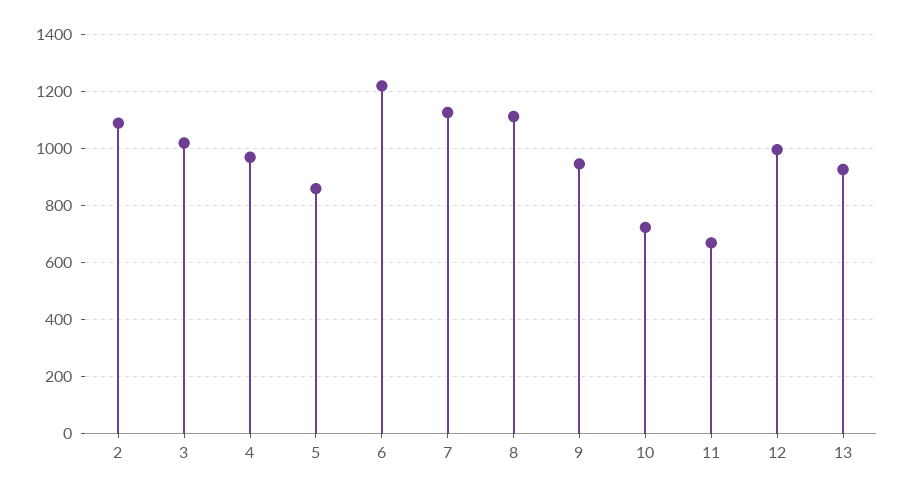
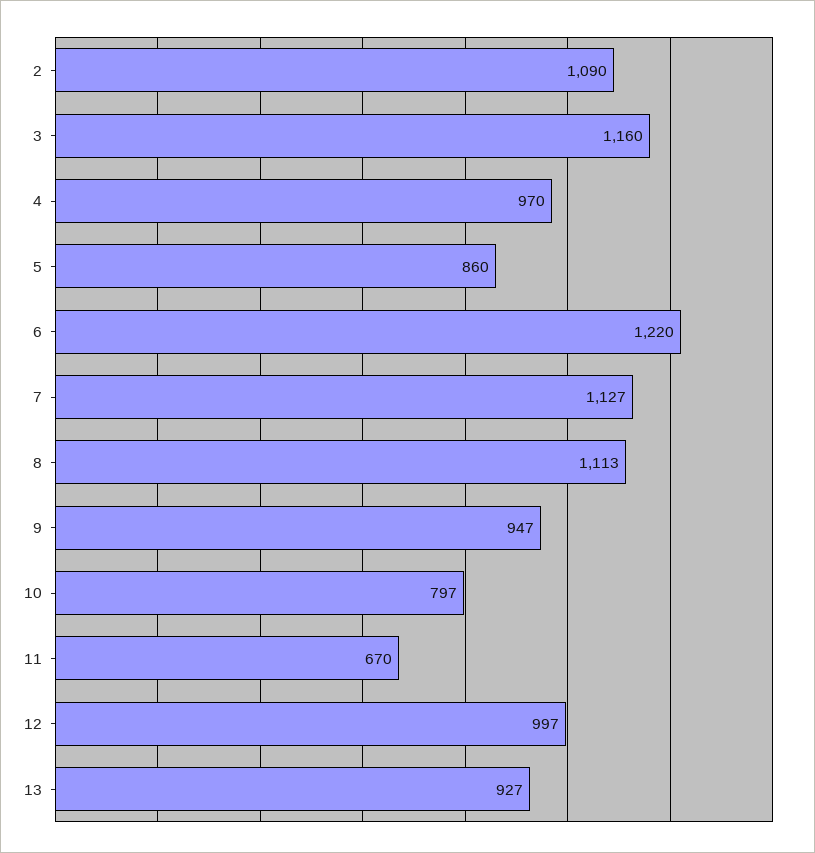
  {
    "2": 1090,
-   "3": 1025,
+   "3": 1160,
    "4": 970,
    "5": 860,
    "6": 1220,
    "7": 1127,
    "8": 1113,
    "9": 947,
-   "10": 725,
+   "10": 797,
    "11": 670,
    "12": 997,
    "13": 927
  }

